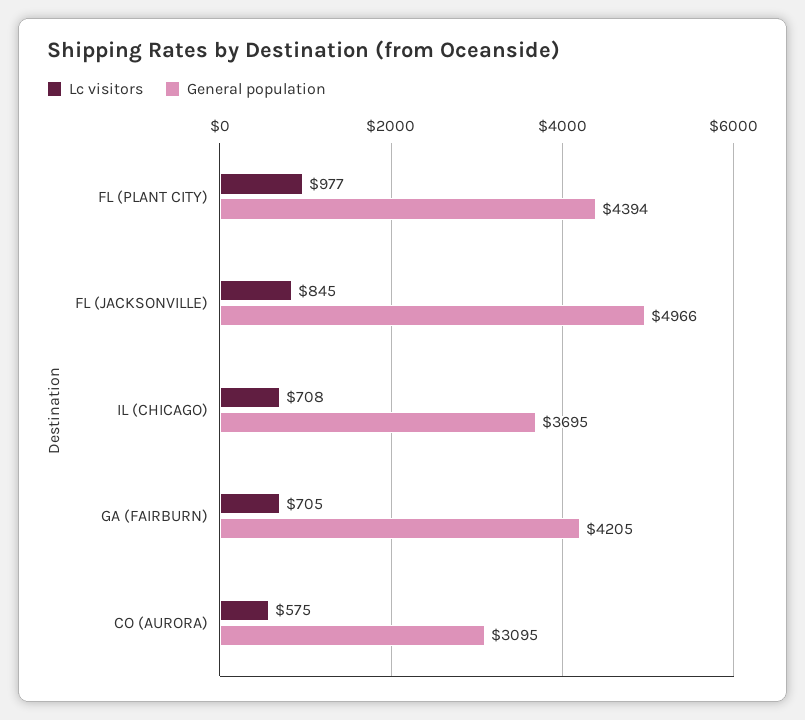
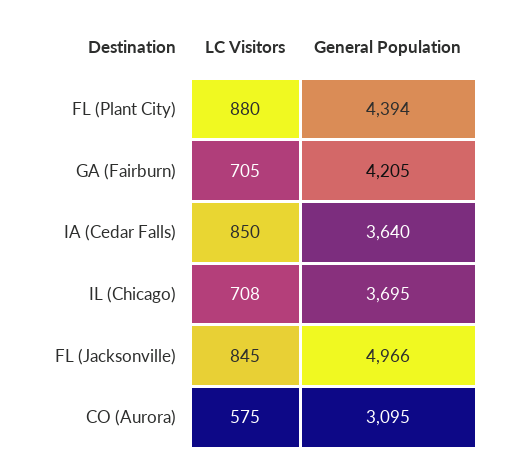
  {
    "Lc visitors": {
-     "FL (PLANT CITY)": 977,
+     "FL (PLANT CITY)": 880,
      "FL (JACKSONVILLE)": 845,
      "IL (CHICAGO)": 708,
      "GA (FAIRBURN)": 705,
-     "CO (AURORA)": 575
+     "CO (AURORA)": 575,
+     "IA (Cedar Falls)": 850
    },
    "General population": {
      "FL (PLANT CITY)": 4394,
      "FL (JACKSONVILLE)": 4966,
      "IL (CHICAGO)": 3695,
      "GA (FAIRBURN)": 4205,
-     "CO (AURORA)": 3095
+     "CO (AURORA)": 3095,
+     "IA (Cedar Falls)": 3640
    }
  }

